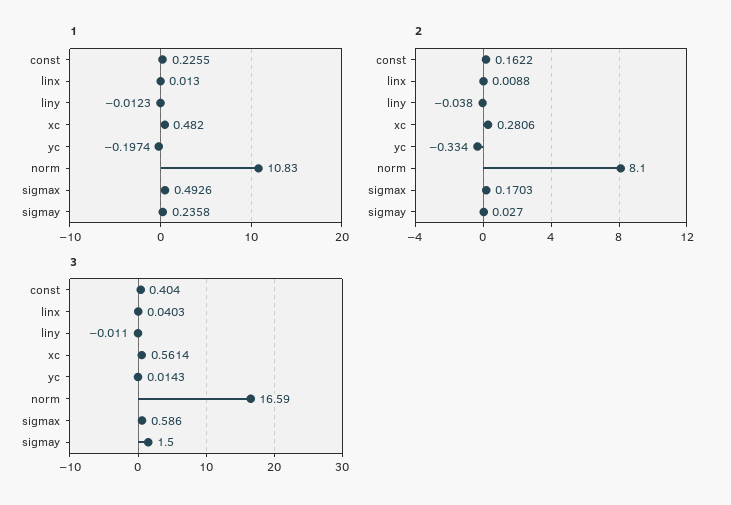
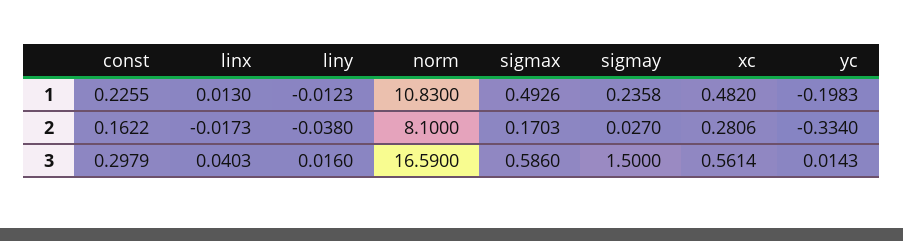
  {
    "1": {
      "const": 0.2255,
      "linx": 0.013,
      "liny": -0.0123,
      "xc": 0.482,
-     "yc": -0.1974,
+     "yc": -0.1983,
      "norm": 10.83,
      "sigmax": 0.4926,
      "sigmay": 0.2358
    },
    "2": {
      "const": 0.1622,
-     "linx": 0.0088,
+     "linx": -0.0173,
      "liny": -0.038,
      "xc": 0.2806,
      "yc": -0.334,
      "norm": 8.1,
      "sigmax": 0.1703,
      "sigmay": 0.027
    },
    "3": {
-     "const": 0.404,
+     "const": 0.2979,
      "linx": 0.0403,
-     "liny": -0.011,
+     "liny": 0.016,
      "xc": 0.5614,
      "yc": 0.0143,
      "norm": 16.59,
      "sigmax": 0.586,
      "sigmay": 1.5
    }
  }

